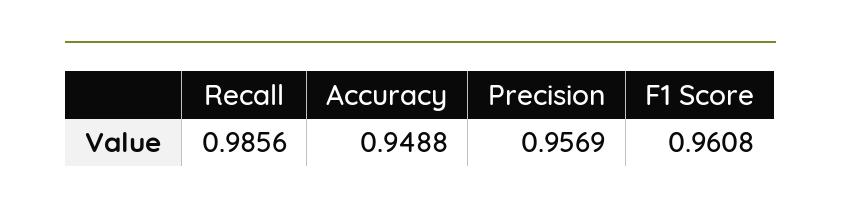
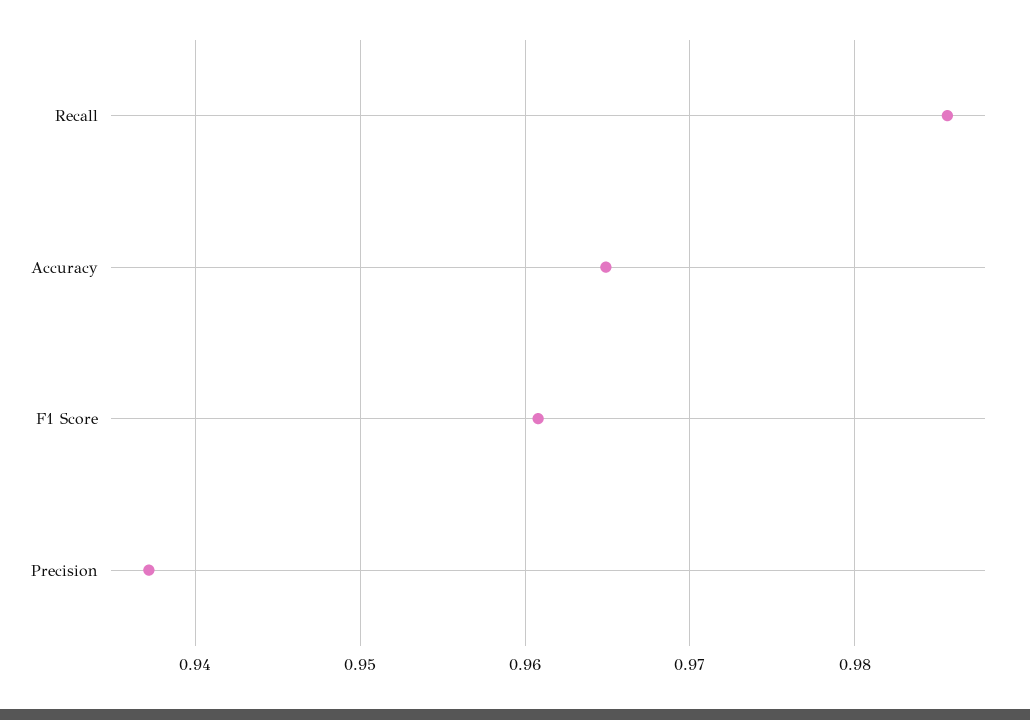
  {
    "Recall": 0.9856,
-   "Accuracy": 0.9488,
+   "Accuracy": 0.965,
-   "Precision": 0.9569,
+   "Precision": 0.937,
    "F1 Score": 0.9608
  }

